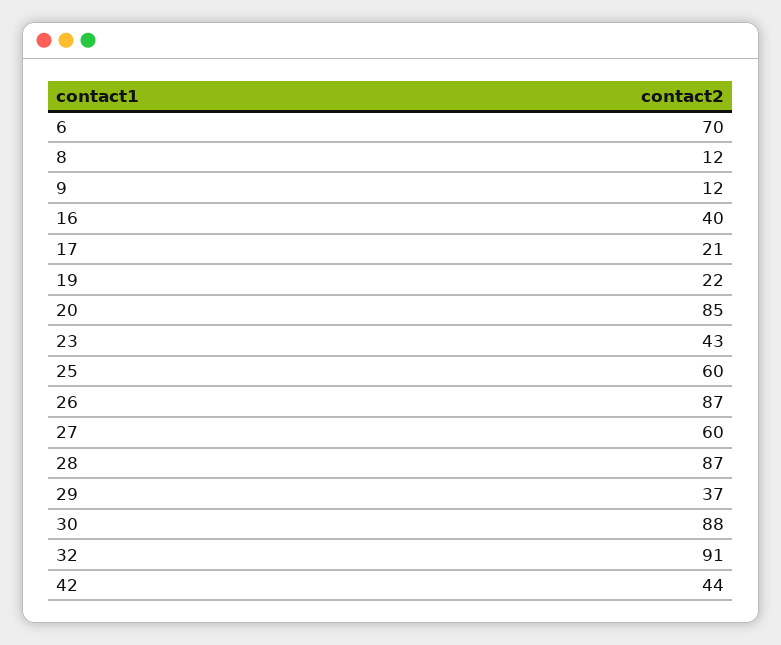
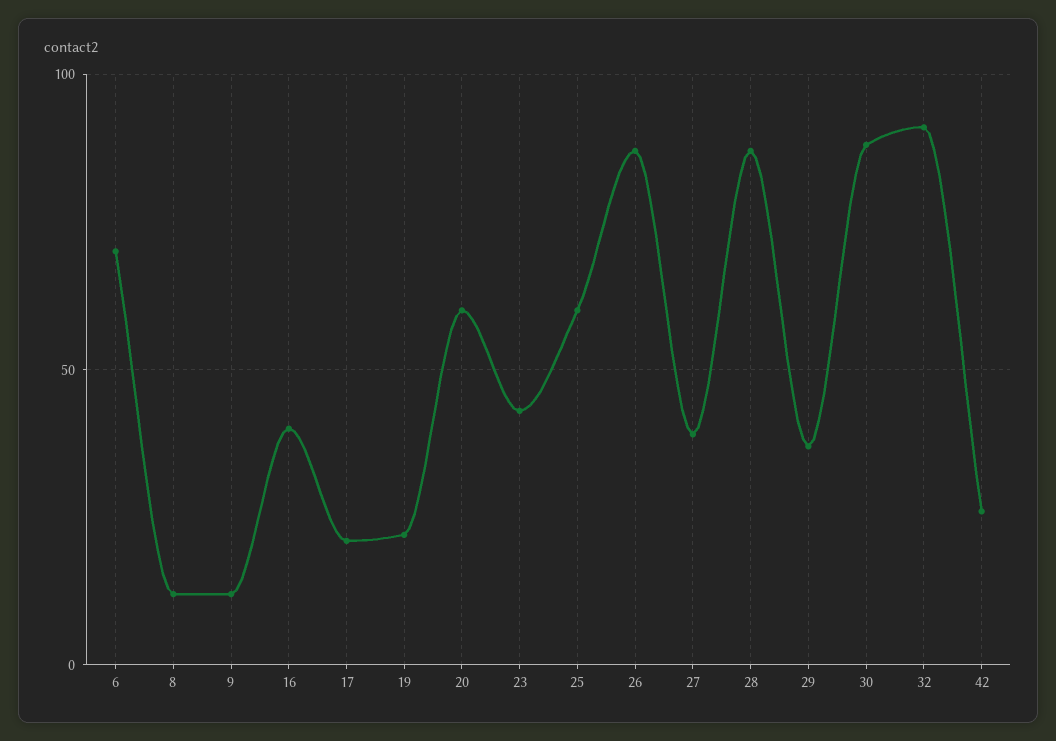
  {
    "6": 70,
    "8": 12,
    "9": 12,
    "16": 40,
    "17": 21,
    "19": 22,
-   "20": 85,
+   "20": 60,
    "23": 43,
    "25": 60,
    "26": 87,
-   "27": 60,
+   "27": 40,
    "28": 87,
    "29": 37,
    "30": 88,
    "32": 91,
-   "42": 44
+   "42": 25
  }

